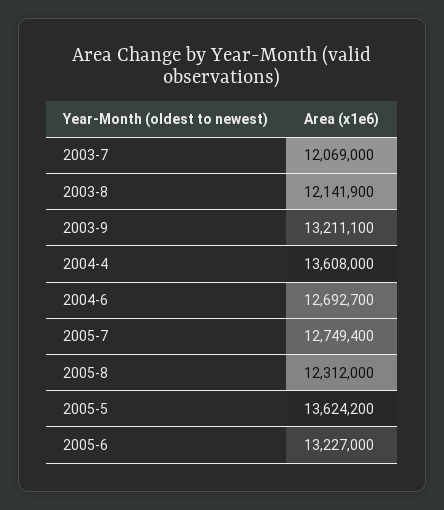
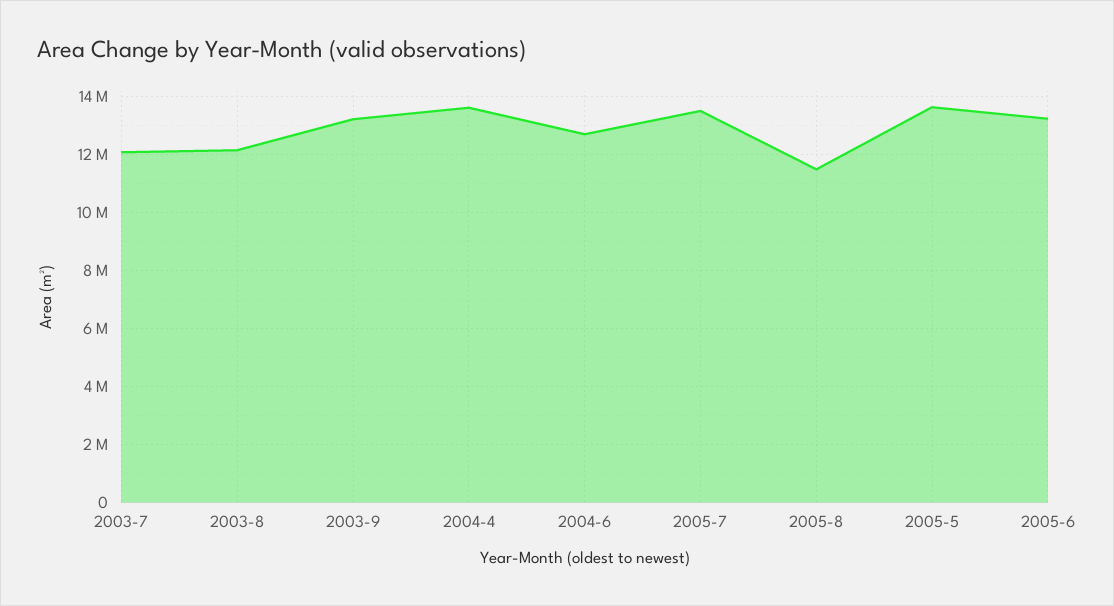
  {
    "2003-7": 12069000,
    "2003-8": 12141900,
    "2003-9": 13211100,
    "2004-4": 13608000,
    "2004-6": 12692700,
-   "2005-7": 12749400,
+   "2005-7": 13500000,
-   "2005-8": 12312000,
+   "2005-8": 11500000,
    "2005-5": 13624200,
    "2005-6": 13227000
  }

